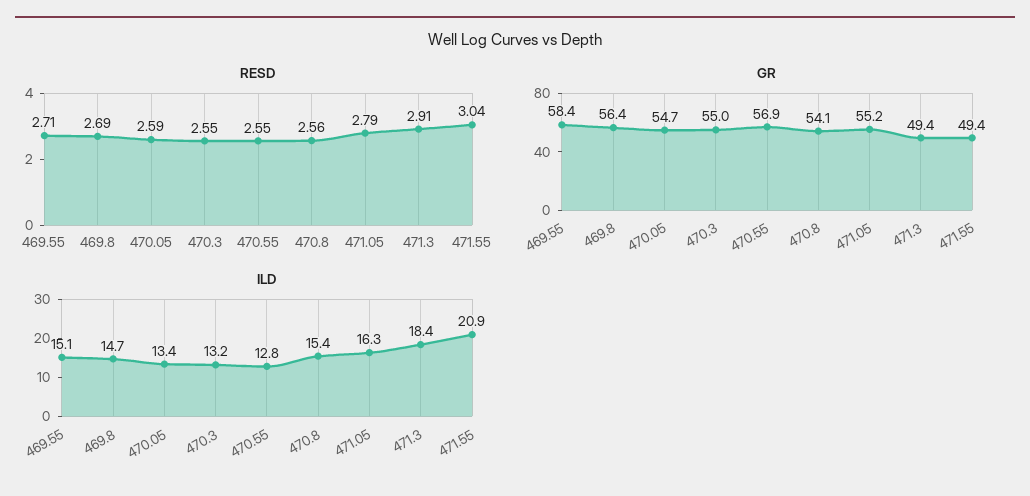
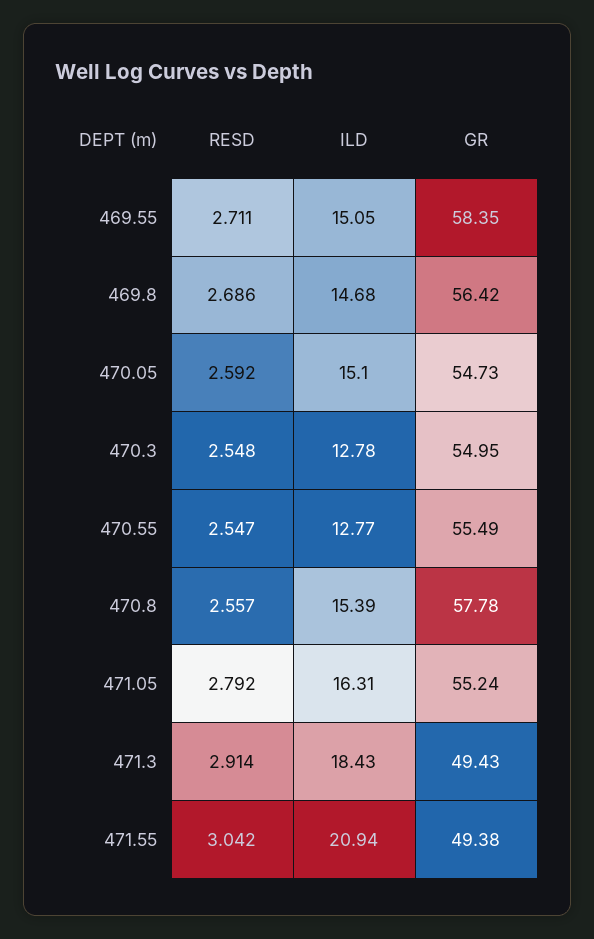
  {
    "RESD": {
      "469.55": 2.711,
      "469.8": 2.686,
      "470.05": 2.592,
      "470.3": 2.548,
      "470.55": 2.547,
      "470.8": 2.557,
      "471.05": 2.792,
      "471.3": 2.914,
      "471.55": 3.042
    },
    "GR": {
      "469.55": 58.35,
      "469.8": 56.42,
      "470.05": 54.73,
      "470.3": 54.95,
-     "470.55": 56.9,
+     "470.55": 55.49,
-     "470.8": 54.1,
+     "470.8": 57.78,
      "471.05": 55.24,
      "471.3": 49.43,
      "471.55": 49.38
    },
    "ILD": {
      "469.55": 15.05,
      "469.8": 14.68,
-     "470.05": 13.4,
+     "470.05": 15.1,
-     "470.3": 13.2,
+     "470.3": 12.78,
      "470.55": 12.77,
      "470.8": 15.39,
      "471.05": 16.31,
      "471.3": 18.43,
      "471.55": 20.94
    }
  }

